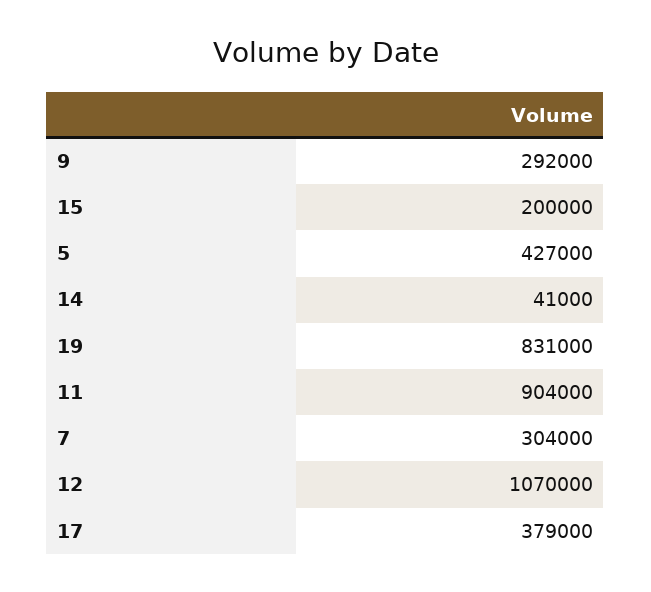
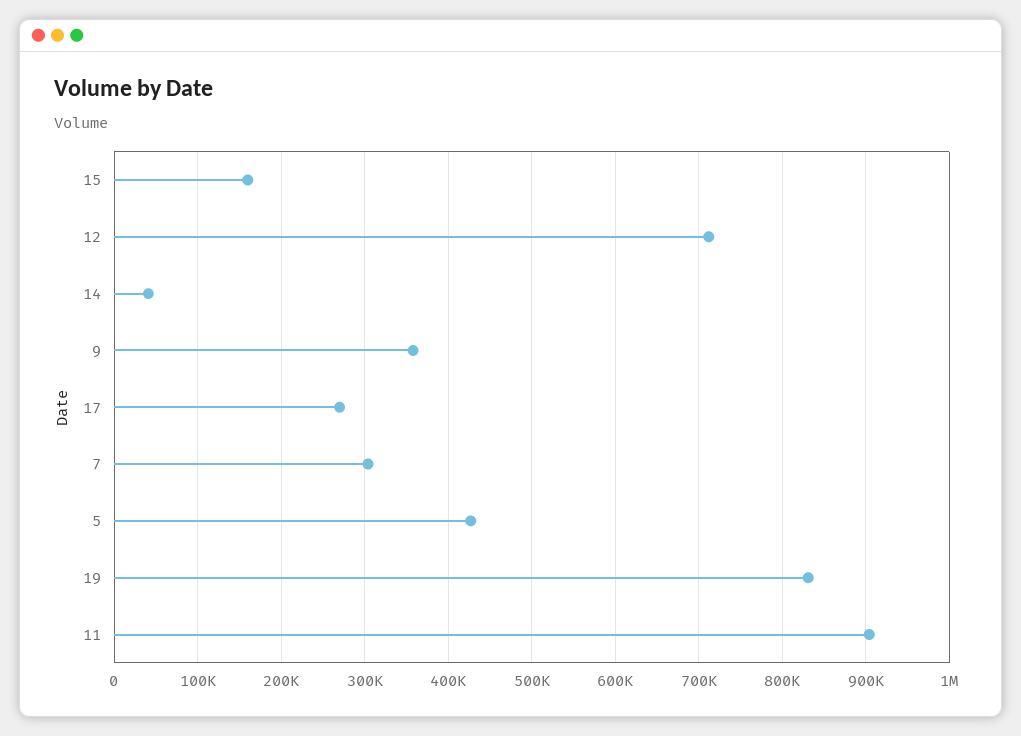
  {
-   "9": 292000,
+   "9": 360000,
-   "15": 200000,
+   "15": 160000,
    "5": 427000,
    "14": 41000,
    "19": 831000,
    "11": 904000,
    "7": 304000,
-   "12": 1070000,
+   "12": 710000,
-   "17": 379000
+   "17": 270000
  }

